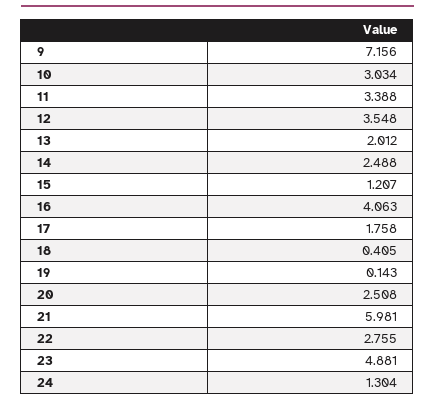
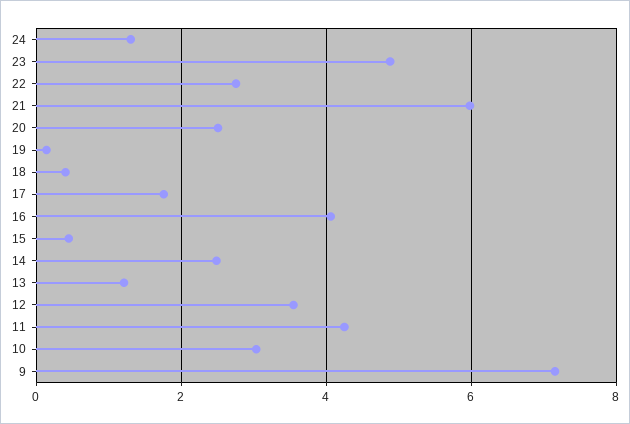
  {
    "9": 7.156,
    "10": 3.034,
-   "11": 3.388,
+   "11": 4.2,
    "12": 3.548,
-   "13": 2.012,
+   "13": 1.2,
    "14": 2.488,
-   "15": 1.207,
+   "15": 0.4,
    "16": 4.063,
    "17": 1.758,
    "18": 0.405,
    "19": 0.143,
    "20": 2.508,
    "21": 5.981,
    "22": 2.755,
    "23": 4.881,
    "24": 1.304
  }

